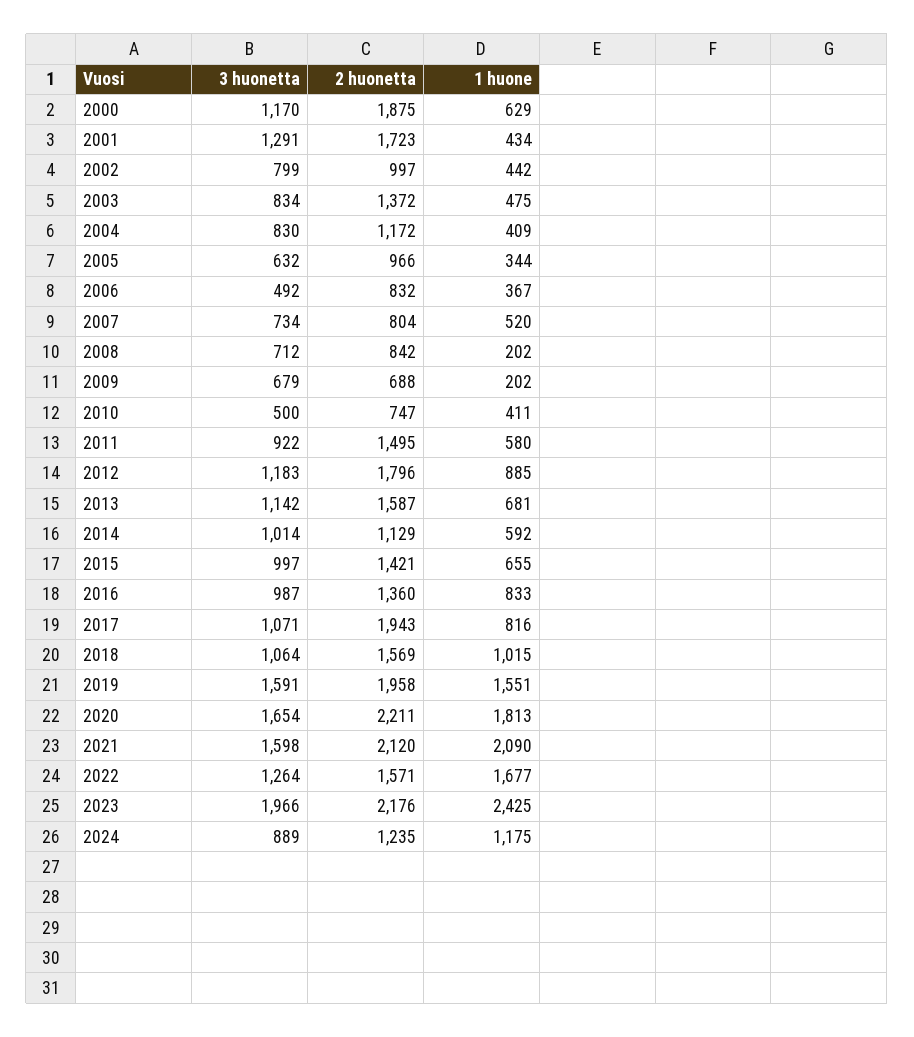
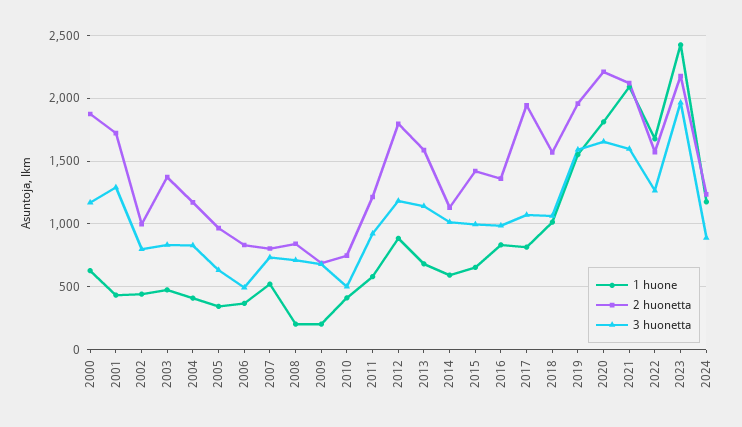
  {
    "3 huonetta": {
      "2000": 1170,
      "2001": 1291,
      "2002": 799,
      "2003": 834,
      "2004": 830,
      "2005": 632,
      "2006": 492,
      "2007": 734,
      "2008": 712,
      "2009": 679,
      "2010": 500,
      "2011": 922,
      "2012": 1183,
      "2013": 1142,
      "2014": 1014,
      "2015": 997,
      "2016": 987,
      "2017": 1071,
      "2018": 1064,
      "2019": 1591,
      "2020": 1654,
      "2021": 1598,
      "2022": 1264,
      "2023": 1966,
      "2024": 889
    },
    "2 huonetta": {
      "2000": 1875,
      "2001": 1723,
      "2002": 997,
      "2003": 1372,
      "2004": 1172,
      "2005": 966,
      "2006": 832,
      "2007": 804,
      "2008": 842,
      "2009": 688,
      "2010": 747,
-     "2011": 1495,
+     "2011": 1200,
      "2012": 1796,
      "2013": 1587,
      "2014": 1129,
      "2015": 1421,
      "2016": 1360,
      "2017": 1943,
      "2018": 1569,
      "2019": 1958,
      "2020": 2211,
      "2021": 2120,
      "2022": 1571,
      "2023": 2176,
      "2024": 1235
    },
    "1 huone": {
      "2000": 629,
      "2001": 434,
      "2002": 442,
      "2003": 475,
      "2004": 409,
      "2005": 344,
      "2006": 367,
      "2007": 520,
      "2008": 202,
      "2009": 202,
      "2010": 411,
      "2011": 580,
      "2012": 885,
      "2013": 681,
      "2014": 592,
      "2015": 655,
      "2016": 833,
      "2017": 816,
      "2018": 1015,
      "2019": 1551,
      "2020": 1813,
      "2021": 2090,
      "2022": 1677,
      "2023": 2425,
      "2024": 1175
    }
  }

